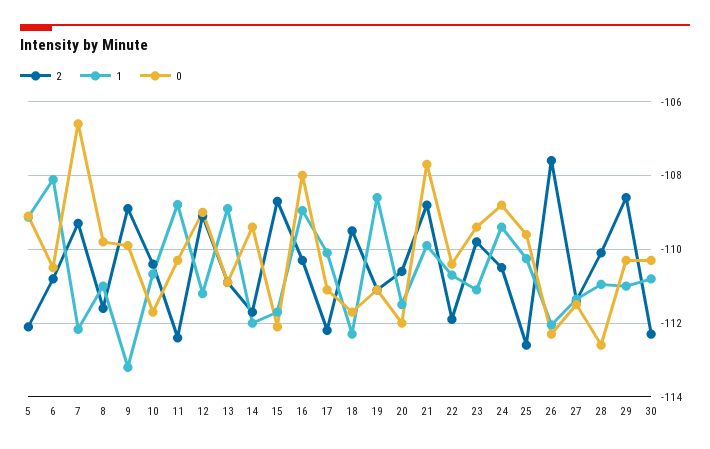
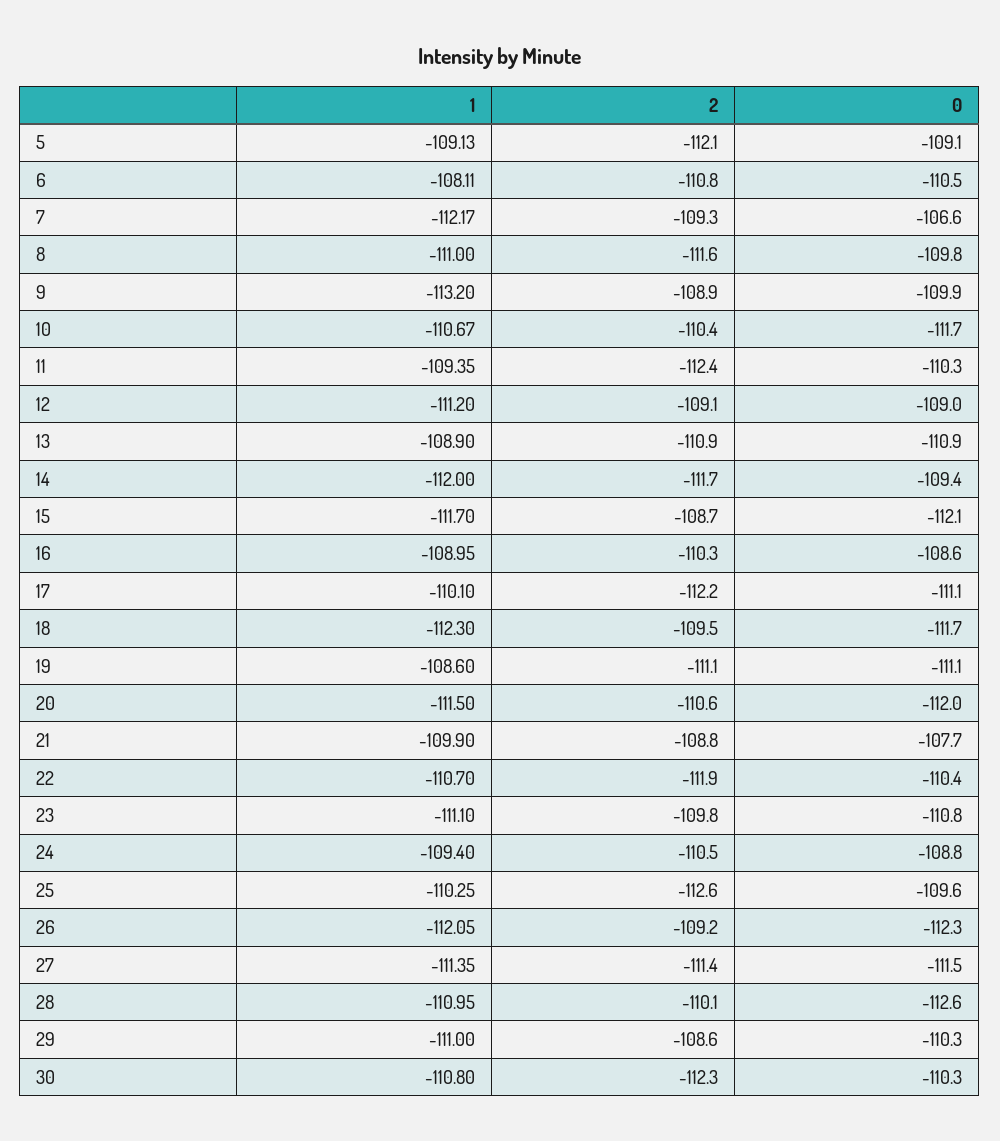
  {
    "2": {
      "5": -112.1,
      "6": -110.8,
      "7": -109.3,
      "8": -111.6,
      "9": -108.9,
      "10": -110.4,
      "11": -112.4,
      "12": -109.1,
      "13": -110.9,
      "14": -111.7,
      "15": -108.7,
      "16": -110.3,
      "17": -112.2,
      "18": -109.5,
      "19": -111.1,
      "20": -110.6,
      "21": -108.8,
      "22": -111.9,
      "23": -109.8,
      "24": -110.5,
      "25": -112.6,
-     "26": -107.6,
+     "26": -109.2,
      "27": -111.4,
      "28": -110.1,
      "29": -108.6,
      "30": -112.3
    },
    "1": {
      "5": -109.13,
      "6": -108.11,
      "7": -112.17,
      "8": -111,
      "9": -113.2,
      "10": -110.67,
-     "11": -108.8,
+     "11": -109.35,
      "12": -111.2,
      "13": -108.9,
      "14": -112,
      "15": -111.7,
      "16": -108.95,
      "17": -110.1,
      "18": -112.3,
      "19": -108.6,
      "20": -111.5,
      "21": -109.9,
      "22": -110.7,
      "23": -111.1,
      "24": -109.4,
      "25": -110.25,
      "26": -112.05,
      "27": -111.35,
      "28": -110.95,
      "29": -111,
      "30": -110.8
    },
    "0": {
      "5": -109.1,
      "6": -110.5,
      "7": -106.6,
      "8": -109.8,
      "9": -109.9,
      "10": -111.7,
      "11": -110.3,
      "12": -109,
      "13": -110.9,
      "14": -109.4,
      "15": -112.1,
-     "16": -108,
+     "16": -108.6,
      "17": -111.1,
      "18": -111.7,
      "19": -111.1,
      "20": -112,
      "21": -107.7,
      "22": -110.4,
-     "23": -109.4,
+     "23": -110.8,
      "24": -108.8,
      "25": -109.6,
      "26": -112.3,
      "27": -111.5,
      "28": -112.6,
      "29": -110.3,
      "30": -110.3
    }
  }

